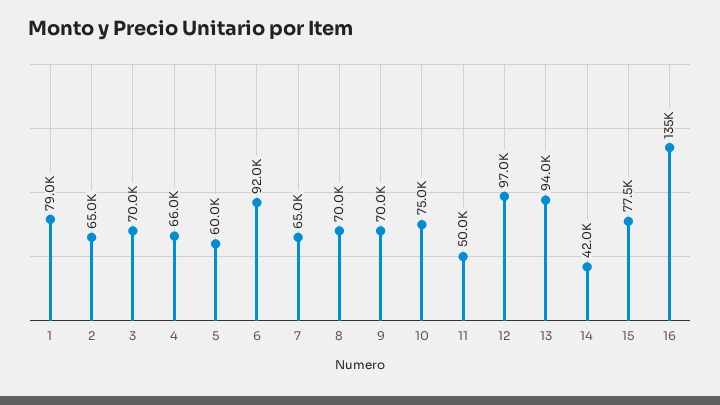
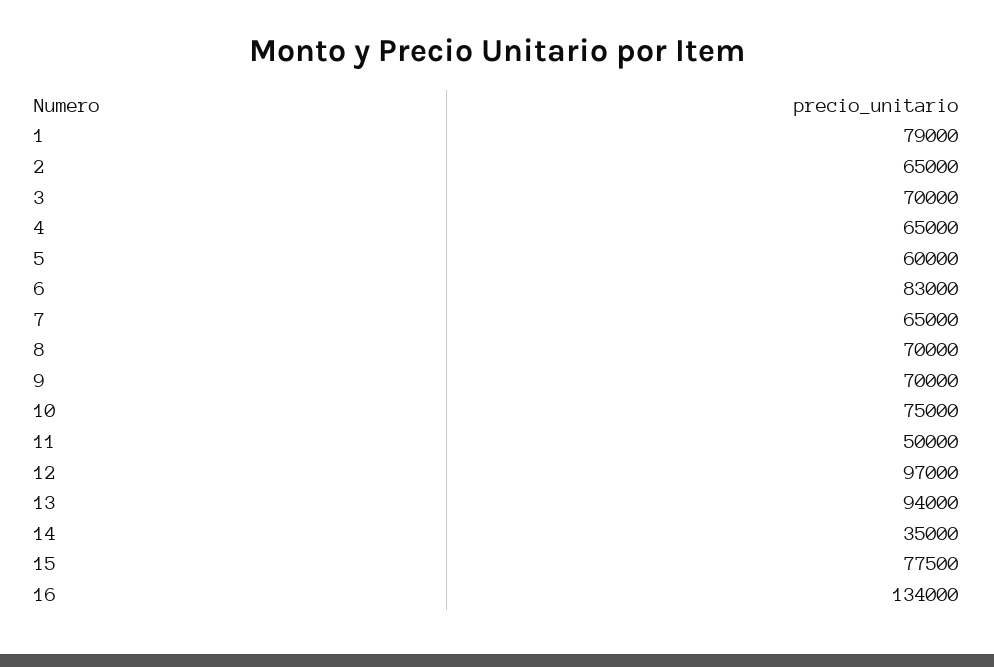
  {
    "1": 79000,
    "2": 65000,
    "3": 70000,
-   "4": 66000,
+   "4": 65000,
    "5": 60000,
-   "6": 92000,
+   "6": 83000,
    "7": 65000,
    "8": 70000,
    "9": 70000,
    "10": 75000,
    "11": 50000,
    "12": 97000,
    "13": 94000,
-   "14": 42000,
+   "14": 35000,
    "15": 77500,
-   "16": 135000
+   "16": 134000
  }

